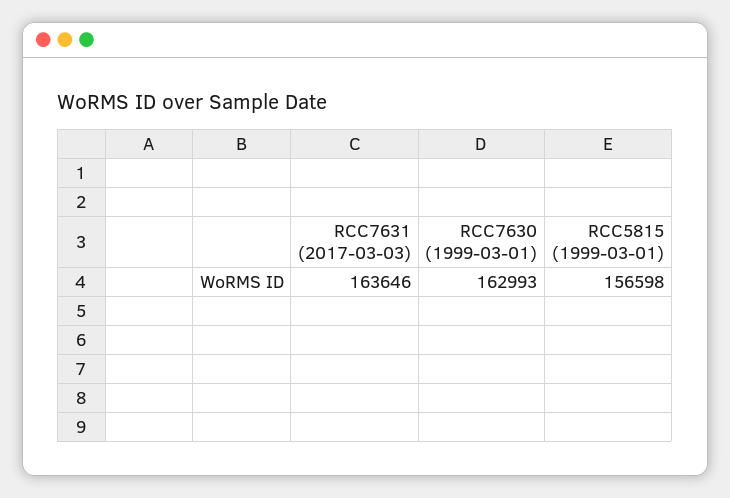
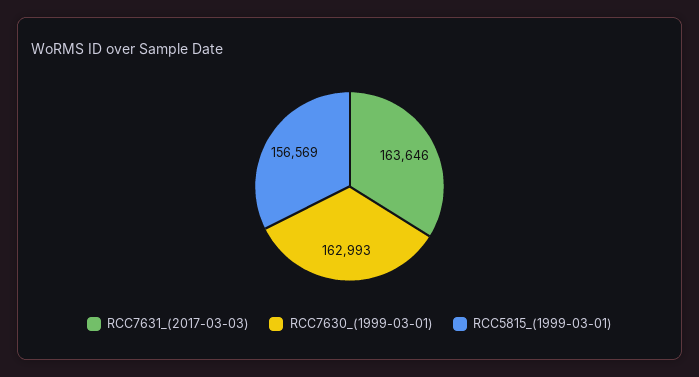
  {
    "RCC7631 (2017-03-03)": 163646,
    "RCC7630 (1999-03-01)": 162993,
-   "RCC5815 (1999-03-01)": 156598
+   "RCC5815 (1999-03-01)": 156569
  }

